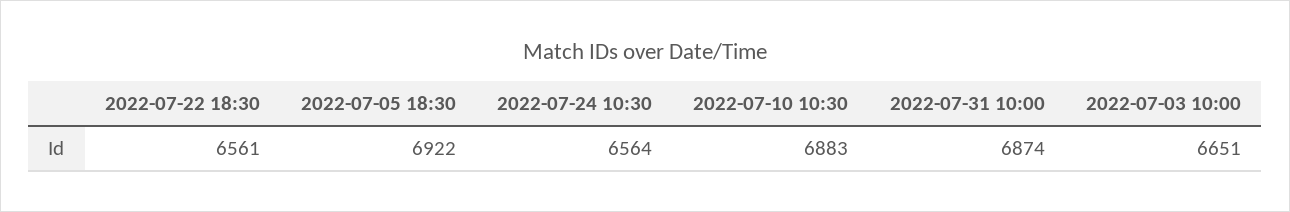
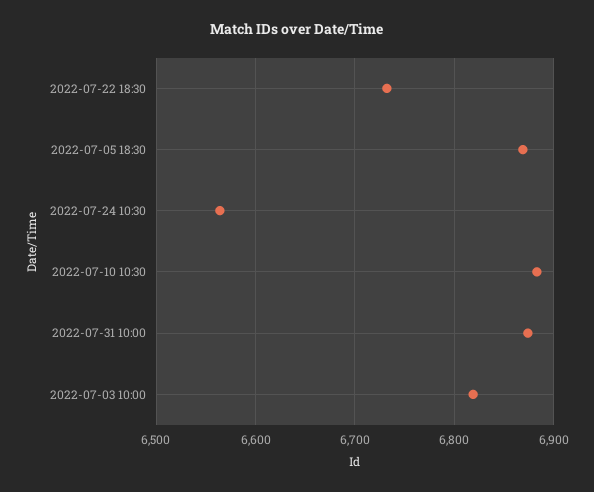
  {
-   "2022-07-22 18:30": 6561,
+   "2022-07-22 18:30": 6730,
-   "2022-07-05 18:30": 6922,
+   "2022-07-05 18:30": 6870,
    "2022-07-24 10:30": 6564,
    "2022-07-10 10:30": 6883,
    "2022-07-31 10:00": 6874,
-   "2022-07-03 10:00": 6651
+   "2022-07-03 10:00": 6820
  }

